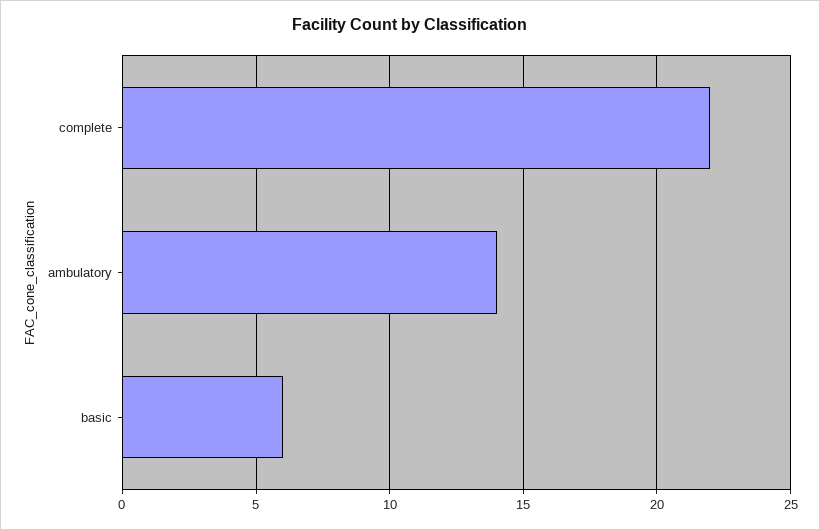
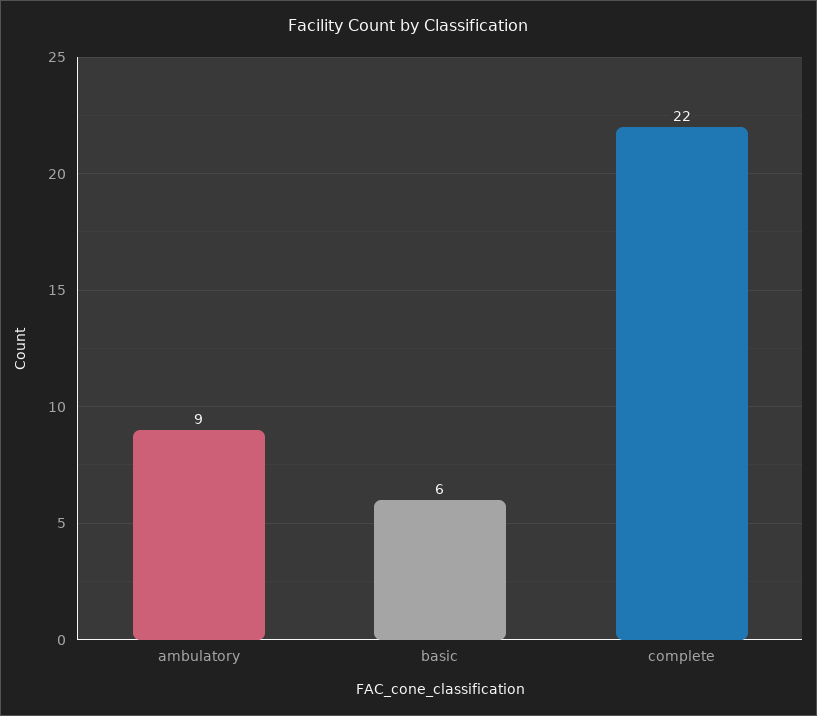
  {
    "complete": 22,
-   "ambulatory": 14,
+   "ambulatory": 9,
    "basic": 6
  }

